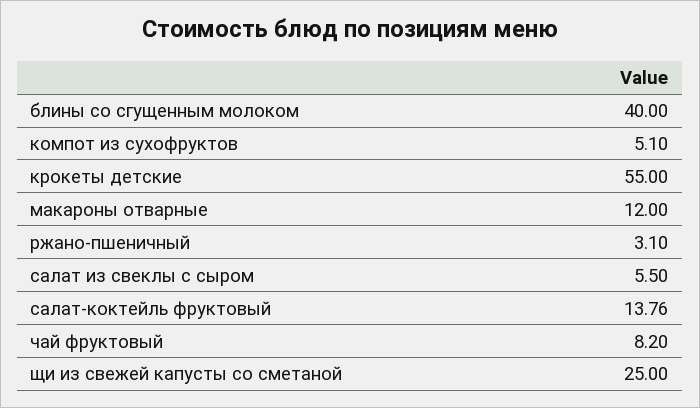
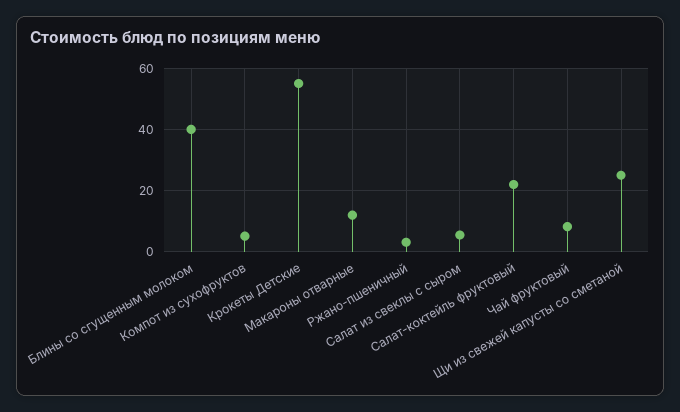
  {
    "блины со сгущенным молоком": 40,
    "компот из сухофруктов": 5.1,
    "крокеты детские": 55,
    "макароны отварные": 12,
    "ржано-пшеничный": 3.1,
    "салат из свеклы с сыром": 5.5,
-   "салат-коктейль фруктовый": 13.76,
+   "салат-коктейль фруктовый": 22,
    "чай фруктовый": 8.2,
    "щи из свежей капусты со сметаной": 25
  }

